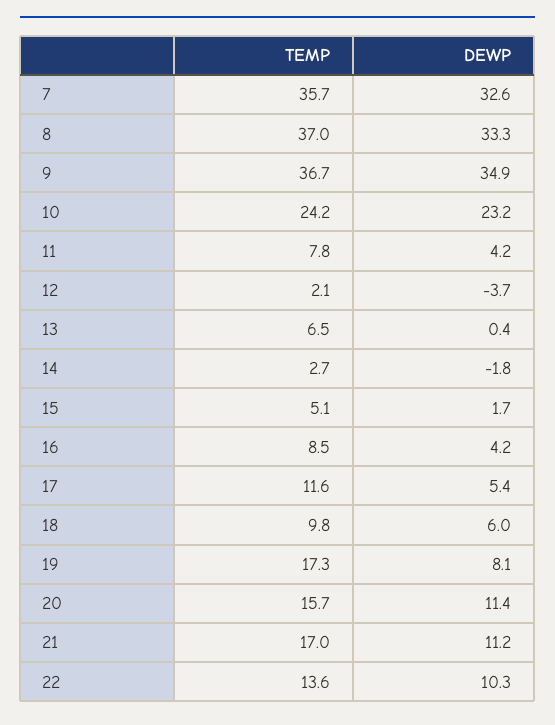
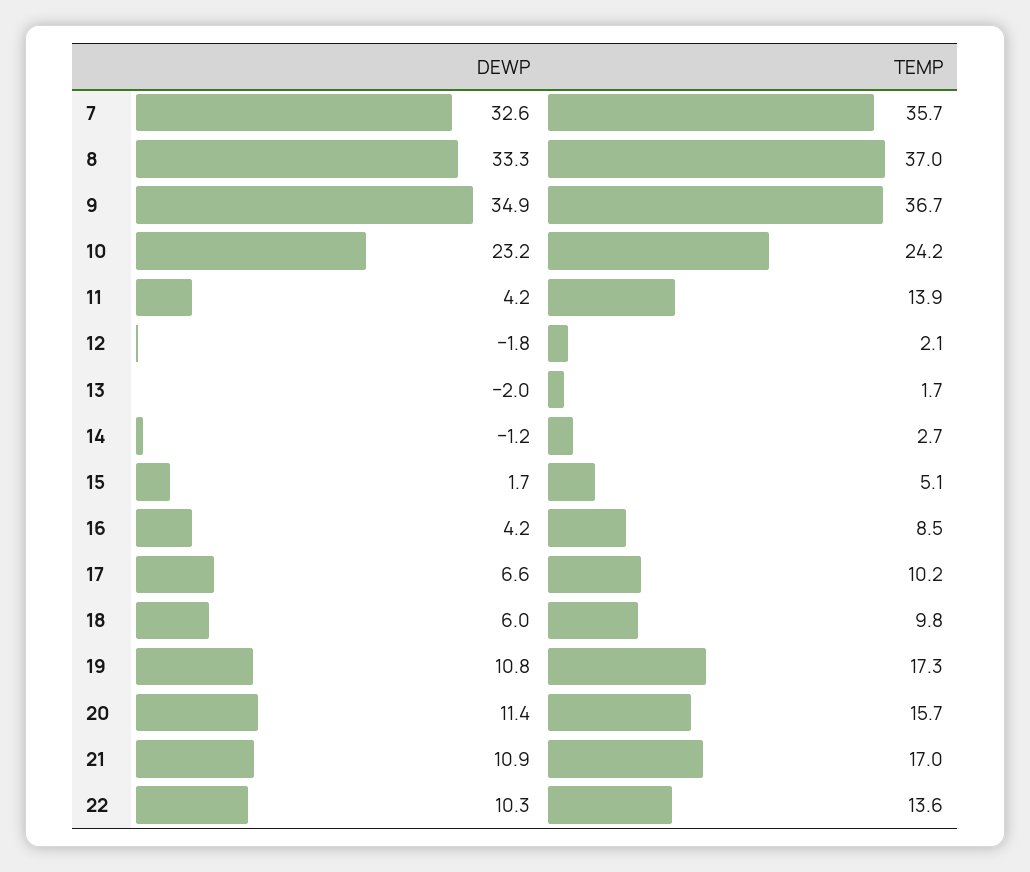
  {
    "TEMP": {
      "7": 35.7,
      "8": 37,
      "9": 36.7,
      "10": 24.2,
-     "11": 7.8,
+     "11": 13.9,
      "12": 2.1,
-     "13": 6.5,
+     "13": 1.7,
      "14": 2.7,
      "15": 5.1,
      "16": 8.5,
-     "17": 11.6,
+     "17": 10.2,
      "18": 9.8,
      "19": 17.3,
      "20": 15.7,
      "21": 17,
      "22": 13.6
    },
    "DEWP": {
      "7": 32.6,
      "8": 33.3,
      "9": 34.9,
      "10": 23.2,
      "11": 4.2,
-     "12": -3.7,
+     "12": -1.8,
-     "13": 0.4,
+     "13": -2,
-     "14": -1.8,
+     "14": -1.2,
      "15": 1.7,
      "16": 4.2,
-     "17": 5.4,
+     "17": 6.6,
      "18": 6,
-     "19": 8.1,
+     "19": 10.8,
      "20": 11.4,
-     "21": 11.2,
+     "21": 10.9,
      "22": 10.3
    }
  }

